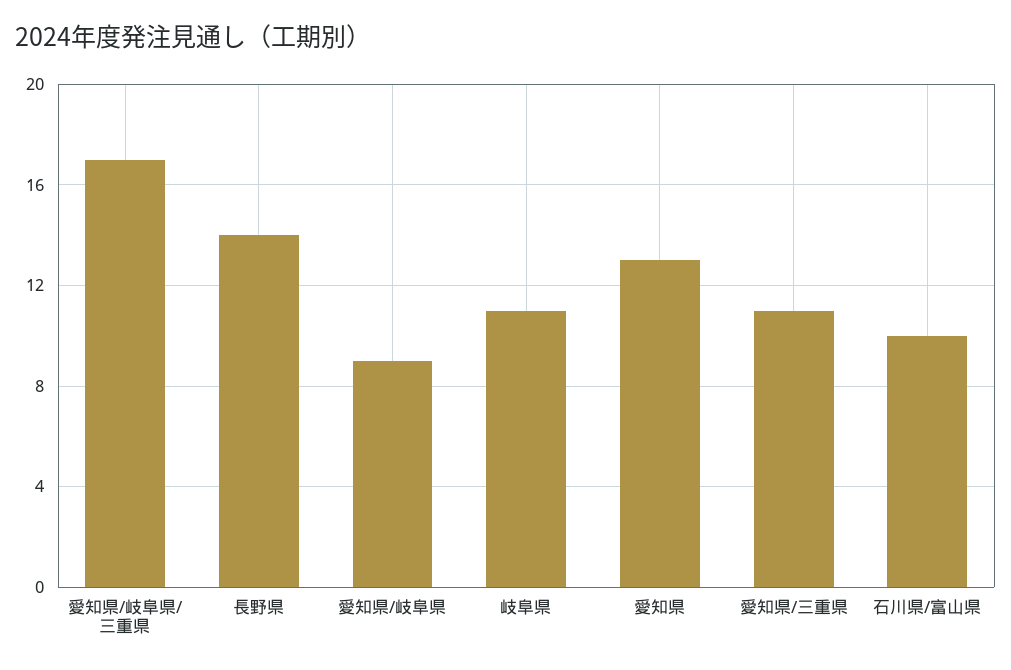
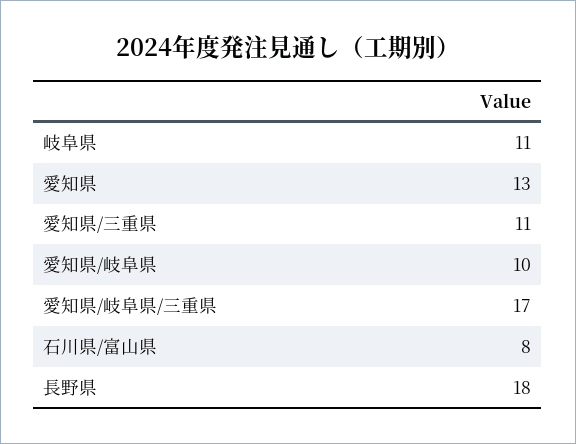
  {
    "愛知県/岐阜県/三重県": 17,
-   "長野県": 14,
+   "長野県": 18,
-   "愛知県/岐阜県": 9,
+   "愛知県/岐阜県": 10,
    "岐阜県": 11,
    "愛知県": 13,
    "愛知県/三重県": 11,
-   "石川県/富山県": 10
+   "石川県/富山県": 8
  }

